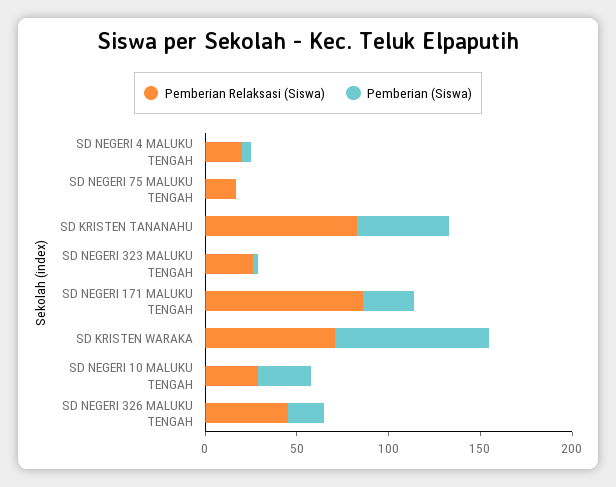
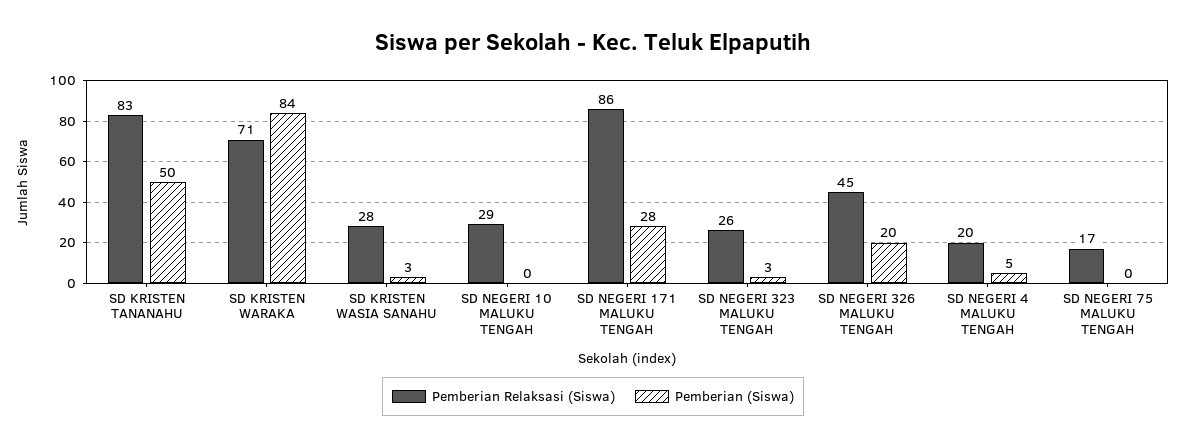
  {
    "Pemberian Relaksasi (Siswa)": {
      "SD NEGERI 4 MALUKU TENGAH": 20,
      "SD NEGERI 75 MALUKU TENGAH": 17,
      "SD KRISTEN TANANAHU": 83,
      "SD NEGERI 323 MALUKU TENGAH": 26,
      "SD NEGERI 171 MALUKU TENGAH": 86,
      "SD KRISTEN WARAKA": 71,
      "SD NEGERI 10 MALUKU TENGAH": 29,
-     "SD NEGERI 326 MALUKU TENGAH": 45
+     "SD NEGERI 326 MALUKU TENGAH": 45,
+     "SD KRISTEN WASIA SANAHU": 28
    },
    "Pemberian (Siswa)": {
      "SD NEGERI 4 MALUKU TENGAH": 5,
      "SD NEGERI 75 MALUKU TENGAH": 0,
      "SD KRISTEN TANANAHU": 50,
      "SD NEGERI 323 MALUKU TENGAH": 3,
      "SD NEGERI 171 MALUKU TENGAH": 28,
      "SD KRISTEN WARAKA": 84,
-     "SD NEGERI 10 MALUKU TENGAH": 30,
+     "SD NEGERI 10 MALUKU TENGAH": 0,
-     "SD NEGERI 326 MALUKU TENGAH": 20
+     "SD NEGERI 326 MALUKU TENGAH": 20,
+     "SD KRISTEN WASIA SANAHU": 3
    }
  }

